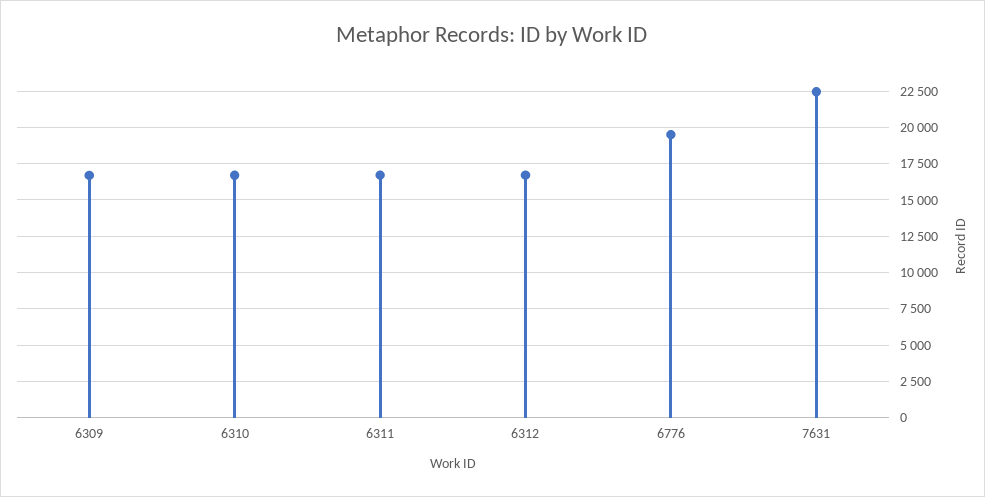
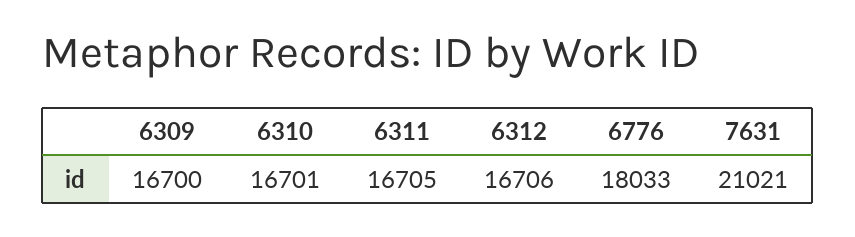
  {
    "6309": 16700,
    "6310": 16701,
    "6311": 16705,
    "6312": 16706,
-   "6776": 19500,
+   "6776": 18033,
-   "7631": 22500
+   "7631": 21021
  }

